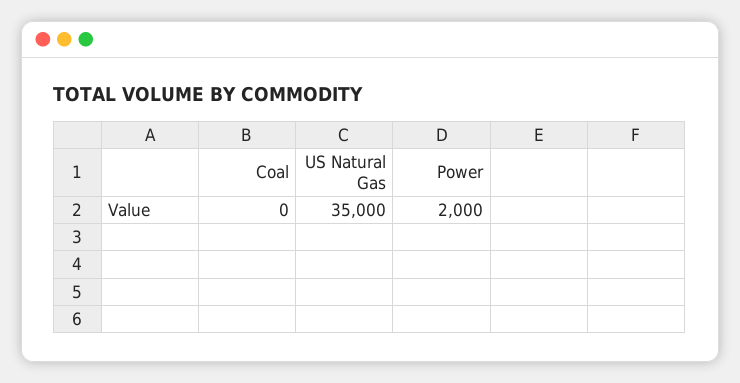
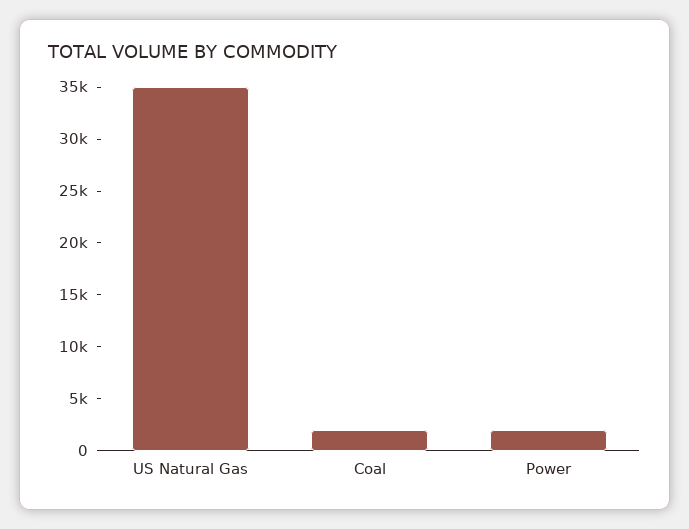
  {
-   "Coal": 0,
+   "Coal": 2000,
    "US Natural Gas": 35000,
    "Power": 2000
  }

